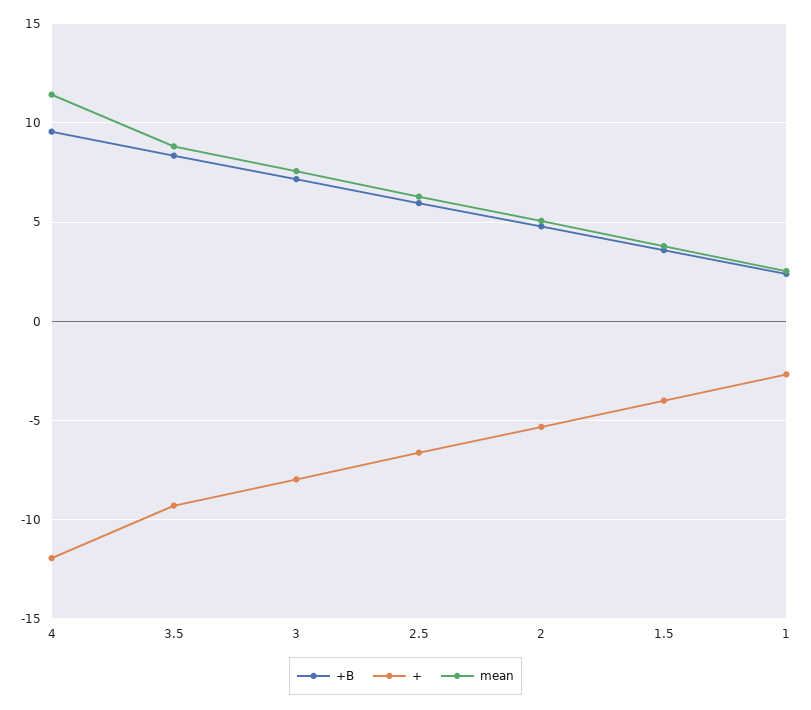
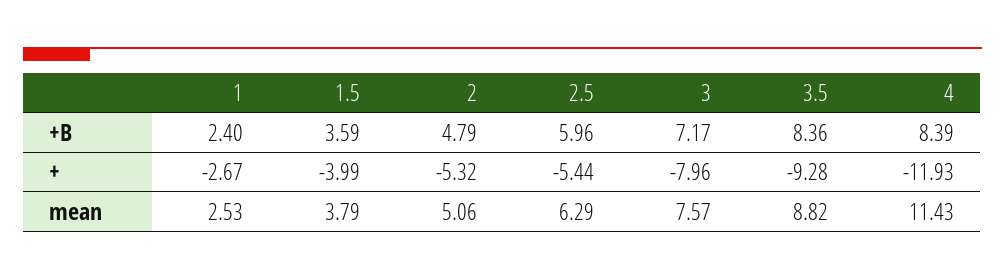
  {
    "+B": {
-     "4": 9.5,
+     "4": 8.39,
      "3.5": 8.36,
      "3": 7.17,
      "2.5": 5.96,
      "2": 4.79,
      "1.5": 3.59,
      "1": 2.4
    },
    "+": {
      "4": -11.93,
      "3.5": -9.28,
      "3": -7.96,
-     "2.5": -6.5,
+     "2.5": -5.44,
      "2": -5.32,
      "1.5": -3.99,
      "1": -2.67
    },
    "mean": {
      "4": 11.43,
      "3.5": 8.82,
      "3": 7.57,
      "2.5": 6.29,
      "2": 5.06,
      "1.5": 3.79,
      "1": 2.53
    }
  }

